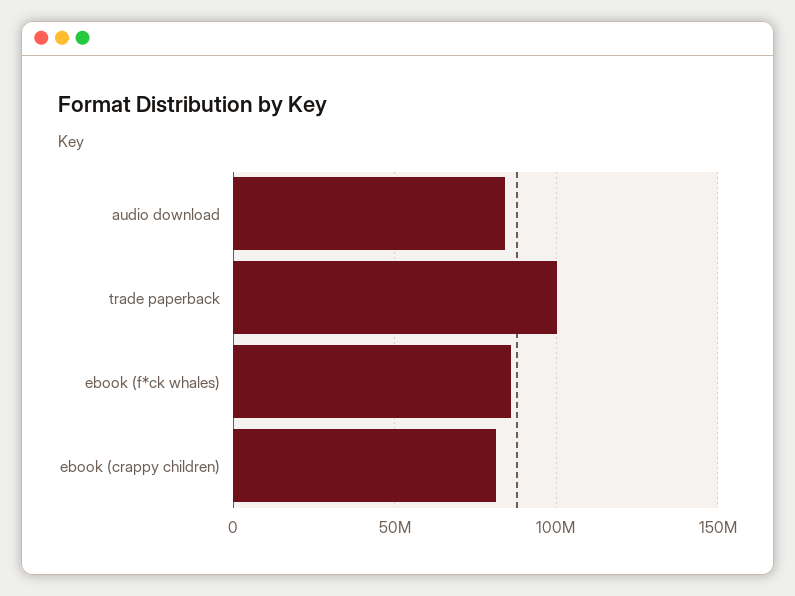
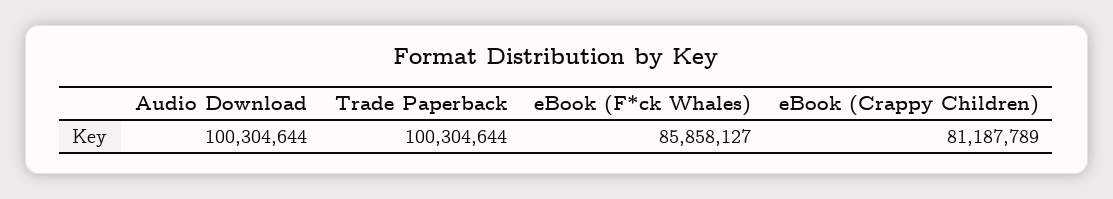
  {
-   "audio download": 85000000,
+   "audio download": 100304644,
    "trade paperback": 100304644,
    "ebook (f*ck whales)": 85858127,
    "ebook (crappy children)": 81187789
  }

